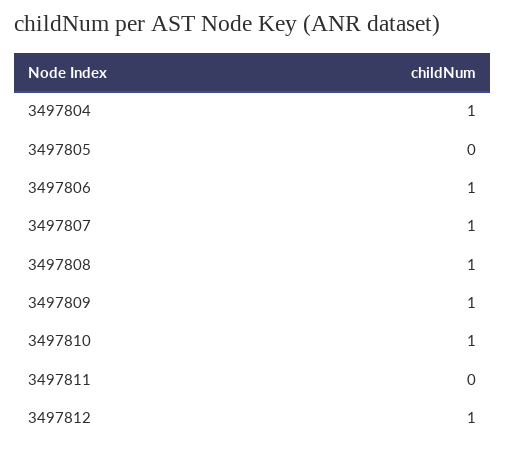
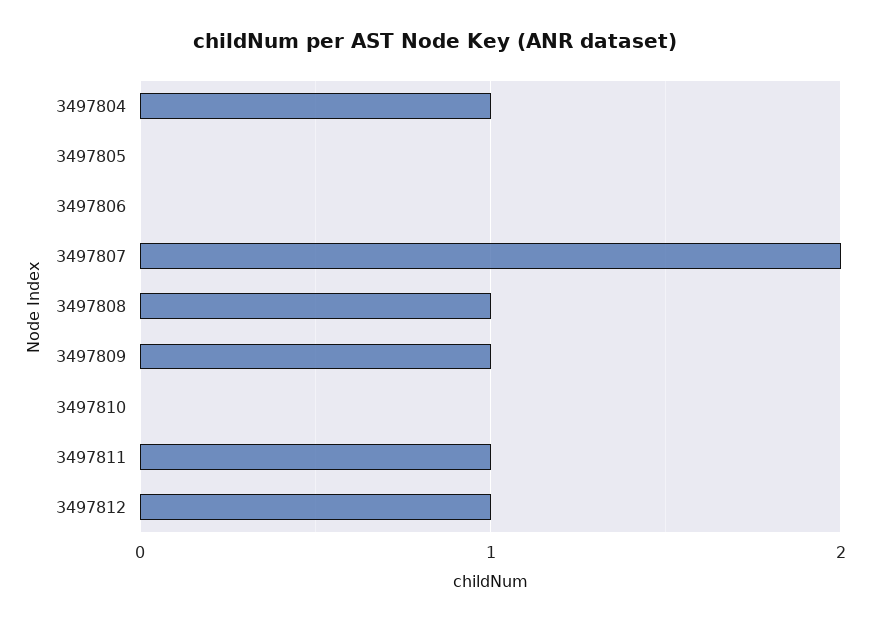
  {
    "3497804": 1,
    "3497805": 0,
-   "3497806": 1,
+   "3497806": 0,
-   "3497807": 1,
+   "3497807": 2,
    "3497808": 1,
    "3497809": 1,
-   "3497810": 1,
+   "3497810": 0,
-   "3497811": 0,
+   "3497811": 1,
    "3497812": 1
  }

